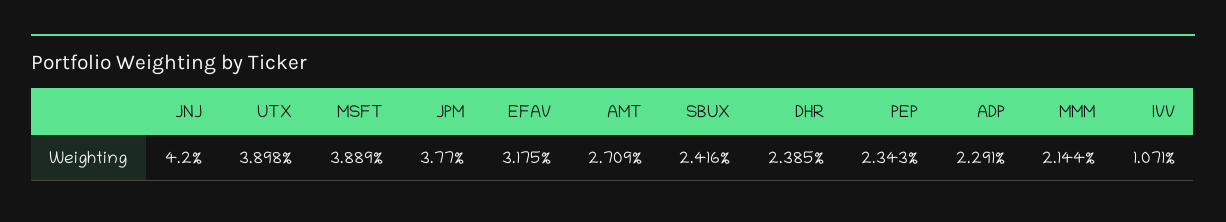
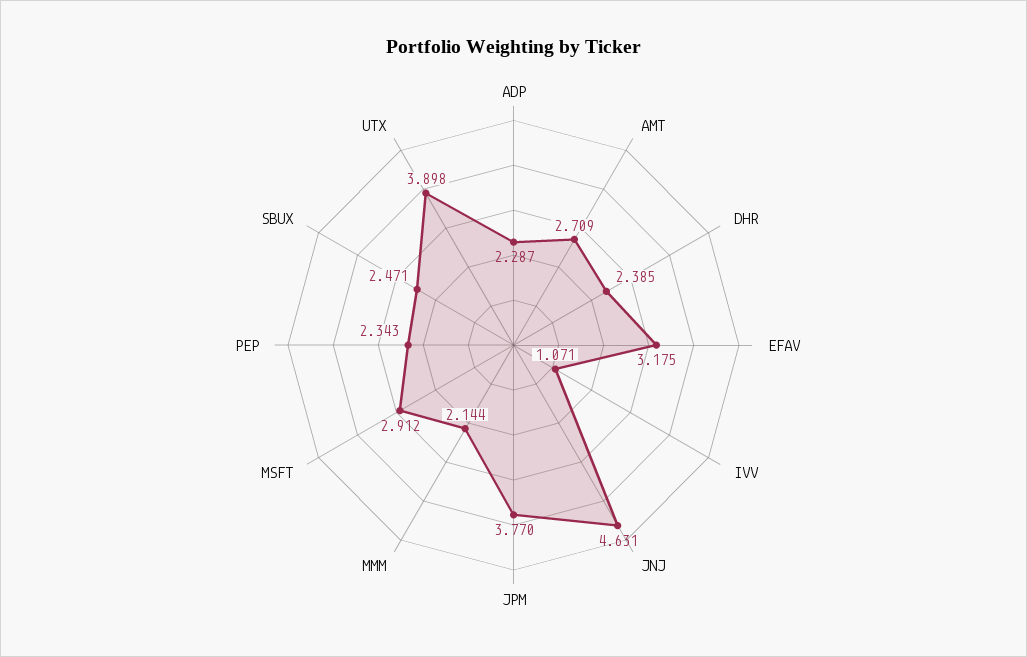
  {
-   "JNJ": 4.2,
+   "JNJ": 4.631,
    "UTX": 3.898,
-   "MSFT": 3.889,
+   "MSFT": 2.912,
    "JPM": 3.77,
    "EFAV": 3.175,
    "AMT": 2.709,
-   "SBUX": 2.416,
+   "SBUX": 2.471,
    "DHR": 2.385,
    "PEP": 2.343,
-   "ADP": 2.291,
+   "ADP": 2.287,
    "MMM": 2.144,
    "IVV": 1.071
  }

